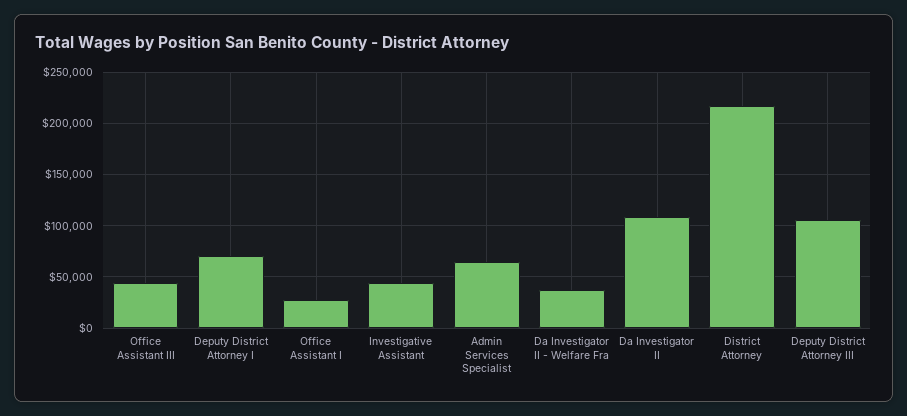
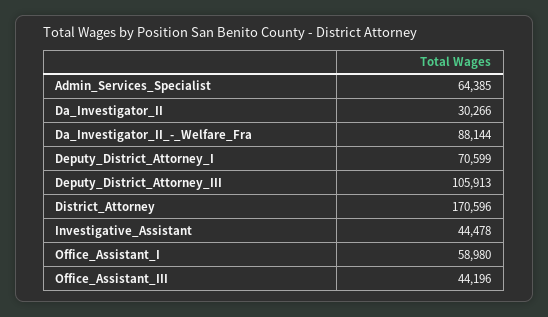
  {
    "Office Assistant III": 44196,
    "Deputy District Attorney I": 70599,
-   "Office Assistant I": 30000,
+   "Office Assistant I": 58980,
    "Investigative Assistant": 44478,
    "Admin Services Specialist": 64385,
-   "Da Investigator II - Welfare Fra": 40000,
+   "Da Investigator II - Welfare Fra": 88144,
-   "Da Investigator II": 110000,
+   "Da Investigator II": 30266,
-   "District Attorney": 220000,
+   "District Attorney": 170596,
    "Deputy District Attorney III": 105913
  }

